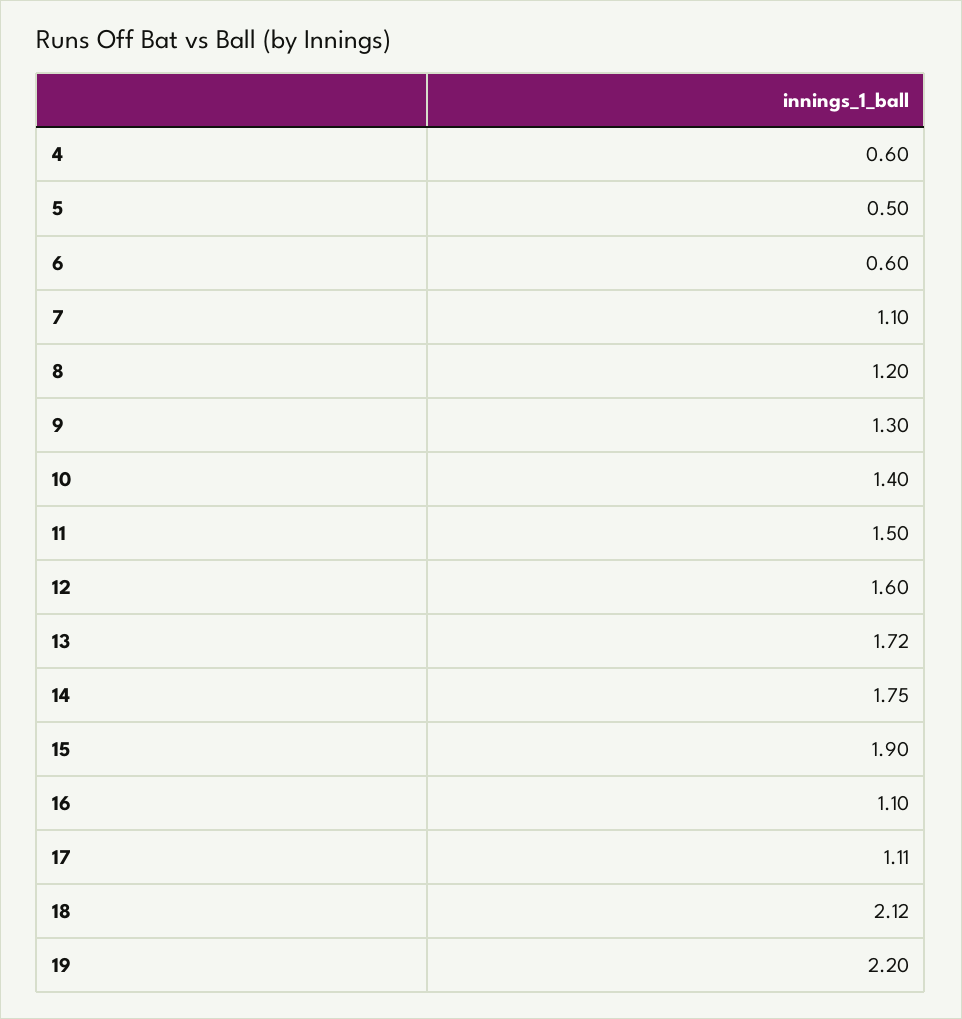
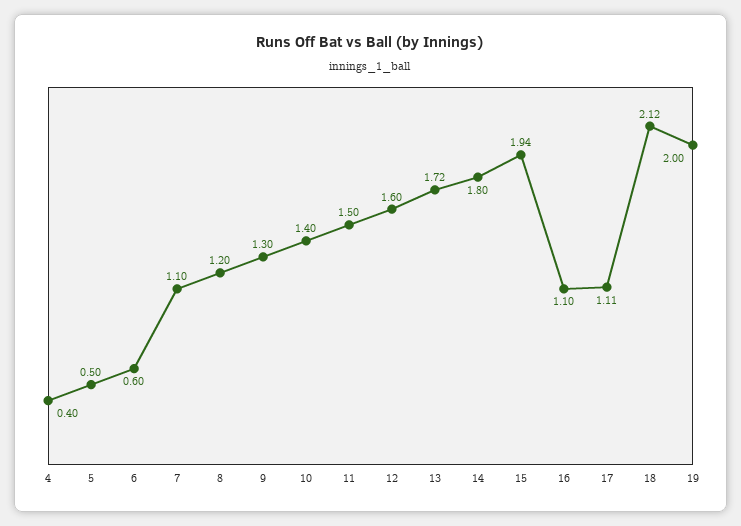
  {
-   "4": 0.6,
+   "4": 0.4,
    "5": 0.5,
    "6": 0.6,
    "7": 1.1,
    "8": 1.2,
    "9": 1.3,
    "10": 1.4,
    "11": 1.5,
    "12": 1.6,
    "13": 1.72,
-   "14": 1.75,
+   "14": 1.8,
-   "15": 1.9,
+   "15": 1.94,
    "16": 1.1,
    "17": 1.11,
    "18": 2.12,
-   "19": 2.2
+   "19": 2
  }

